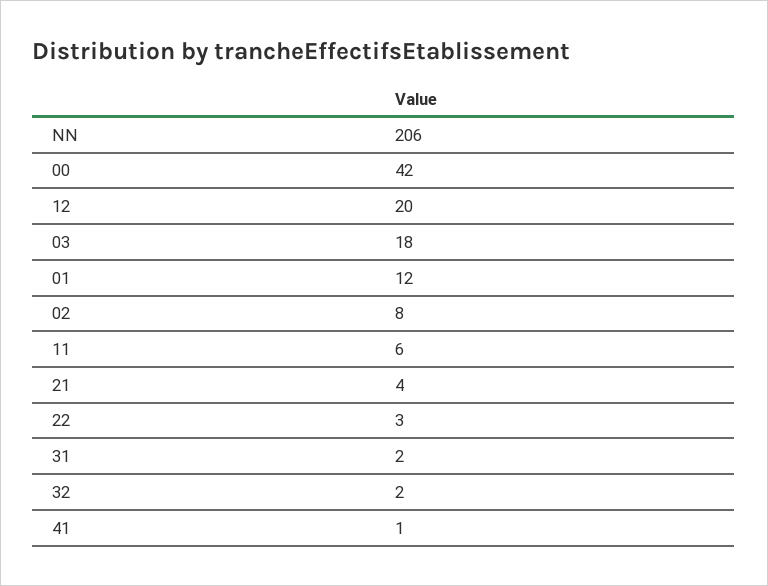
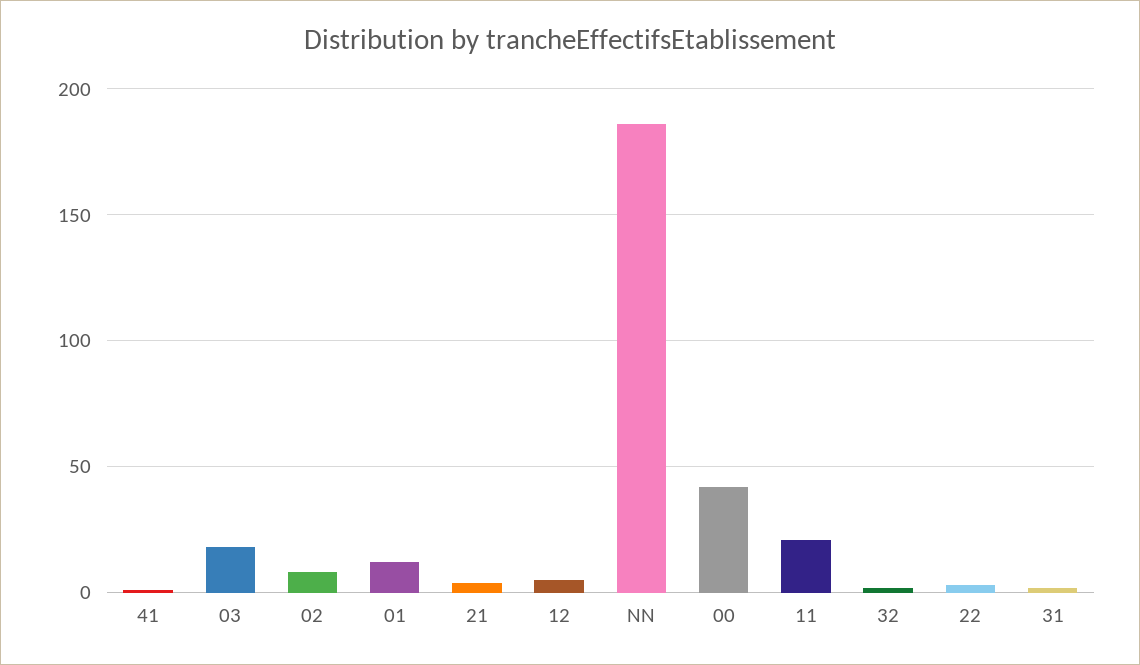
  {
-   "NN": 206,
+   "NN": 185,
    "00": 42,
-   "12": 20,
+   "12": 5,
    "03": 18,
    "01": 12,
    "02": 8,
-   "11": 6,
+   "11": 20,
    "21": 4,
    "22": 3,
    "31": 2,
    "32": 2,
    "41": 1
  }

